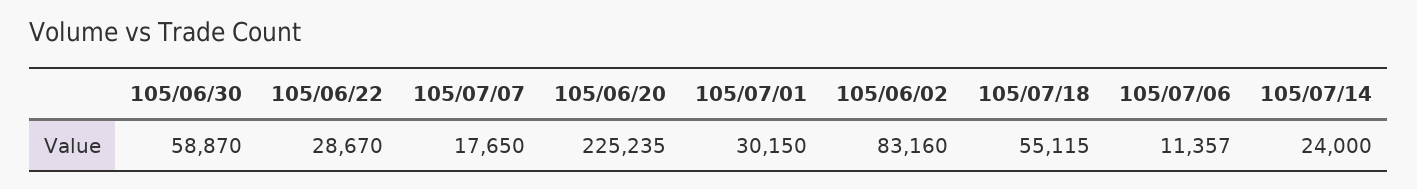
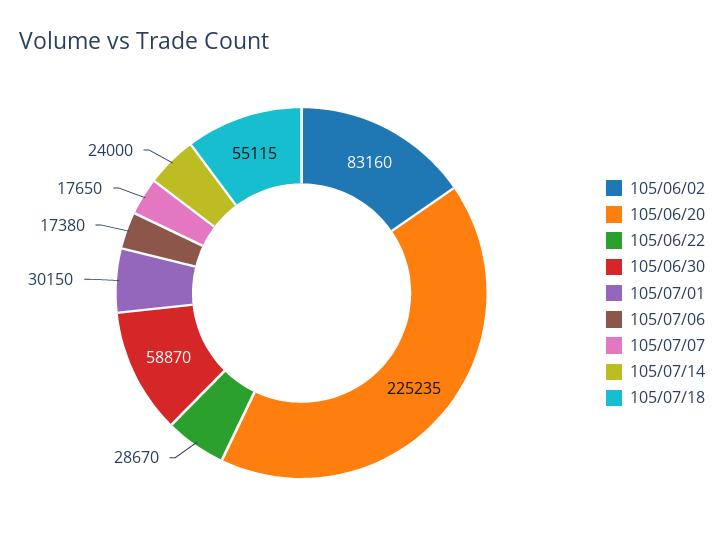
  {
    "105/06/30": 58870,
    "105/06/22": 28670,
    "105/07/07": 17650,
    "105/06/20": 225235,
    "105/07/01": 30150,
    "105/06/02": 83160,
    "105/07/18": 55115,
-   "105/07/06": 11357,
+   "105/07/06": 17380,
    "105/07/14": 24000
  }

